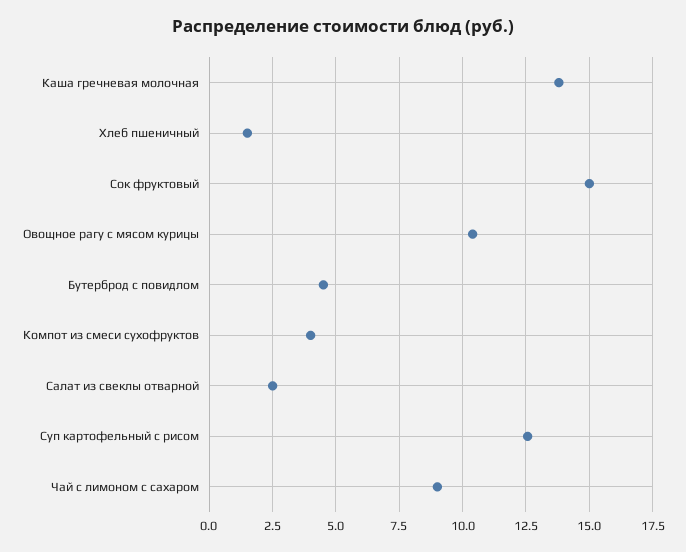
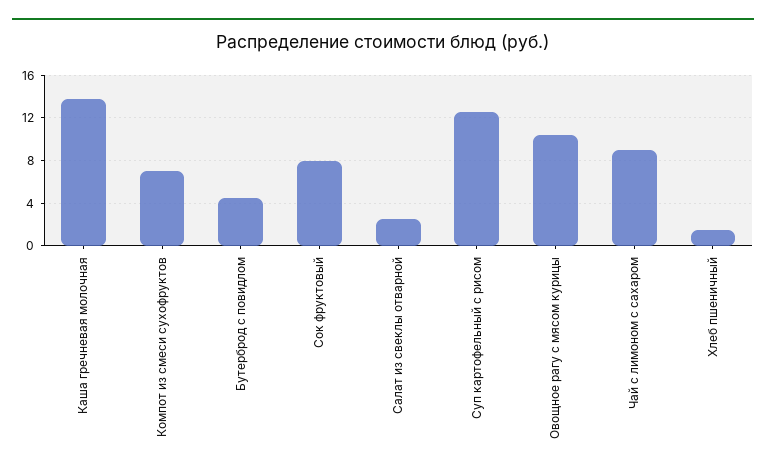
  {
    "Каша гречневая молочная": 13.75,
    "Хлеб пшеничный": 1.5,
-   "Сок фруктовый": 15,
+   "Сок фруктовый": 8,
    "Овощное рагу с мясом курицы": 10.5,
    "Бутерброд с повидлом": 4.5,
-   "Компот из смеси сухофруктов": 4,
+   "Компот из смеси сухофруктов": 7,
    "Салат из свеклы отварной": 2.5,
    "Суп картофельный с рисом": 12.5,
    "Чай с лимоном с сахаром": 9
  }

